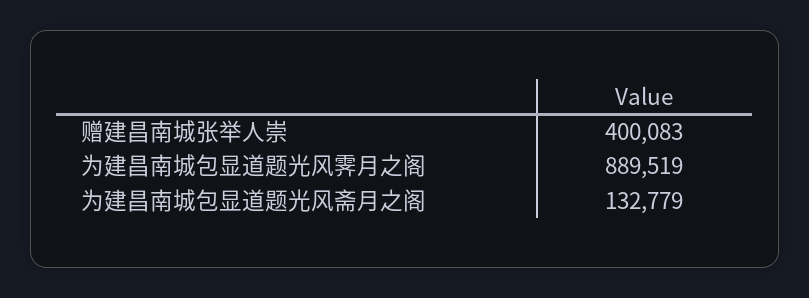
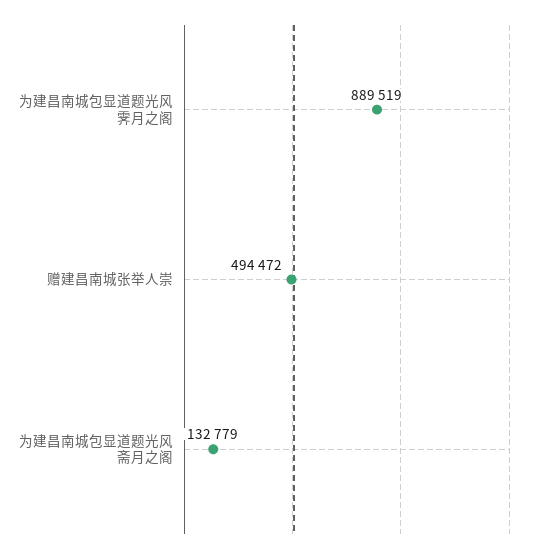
  {
-   "赠建昌南城张举人崇": 400083,
+   "赠建昌南城张举人崇": 494472,
    "为建昌南城包显道题光风霁月之阁": 889519,
    "为建昌南城包显道题光风斋月之阁": 132779
  }

